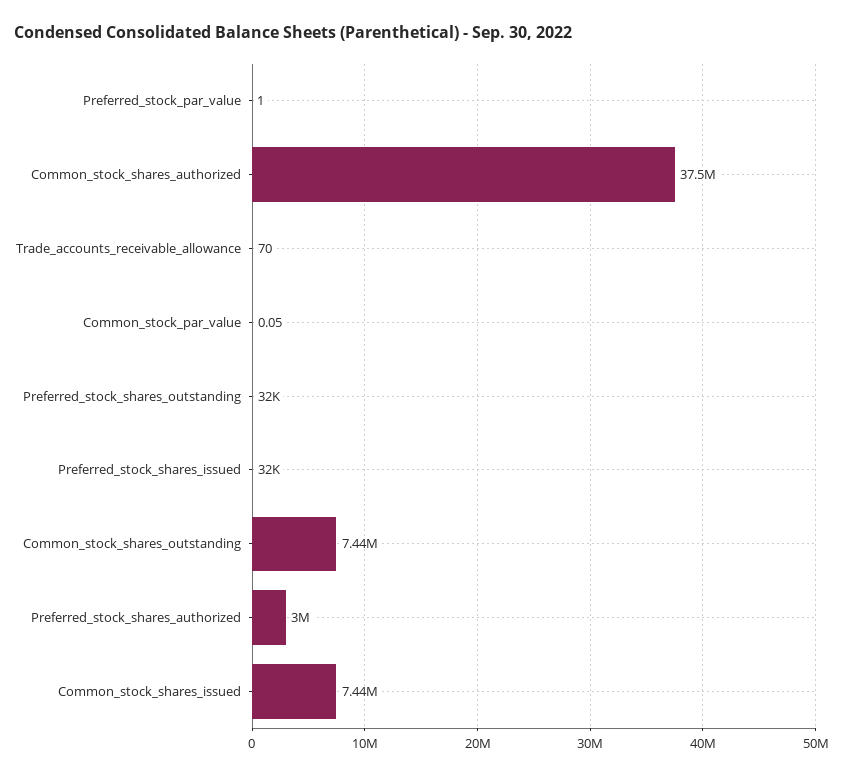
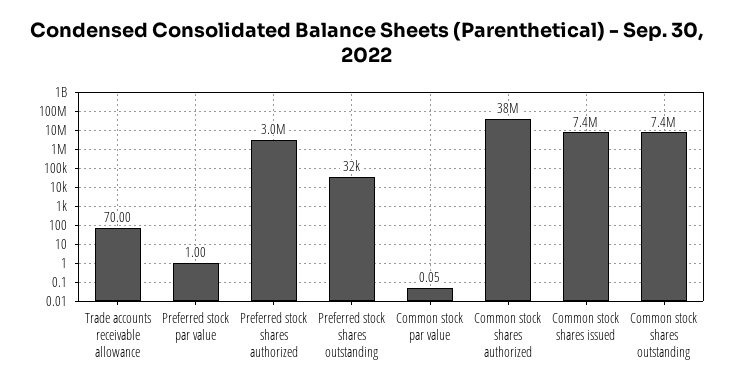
  {
    "Preferred_stock_par_value": 1,
    "Common_stock_shares_authorized": 37500000,
    "Trade_accounts_receivable_allowance": 70,
    "Common_stock_par_value": 0.05,
    "Preferred_stock_shares_outstanding": 32000,
-   "Preferred_stock_shares_issued": 32000,
    "Common_stock_shares_outstanding": 7440000,
    "Preferred_stock_shares_authorized": 3000000,
    "Common_stock_shares_issued": 7440000
  }

